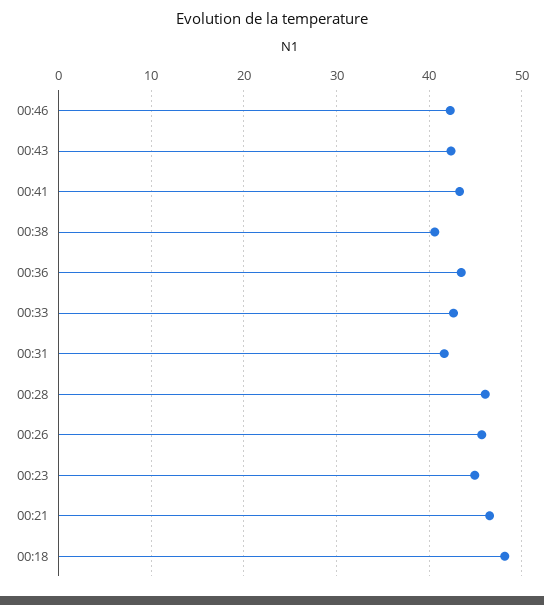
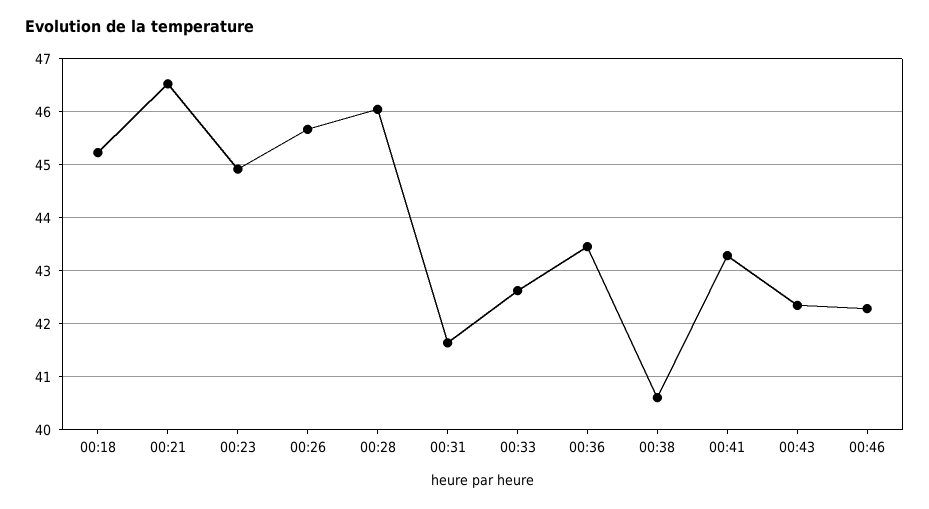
  {
    "00:46": 42.2,
    "00:43": 42.4,
    "00:41": 43.2,
    "00:38": 40.6,
    "00:36": 43.4,
    "00:33": 42.6,
    "00:31": 41.6,
    "00:28": 46,
    "00:26": 45.6,
    "00:23": 45,
    "00:21": 46.6,
-   "00:18": 48
+   "00:18": 45.2
  }

